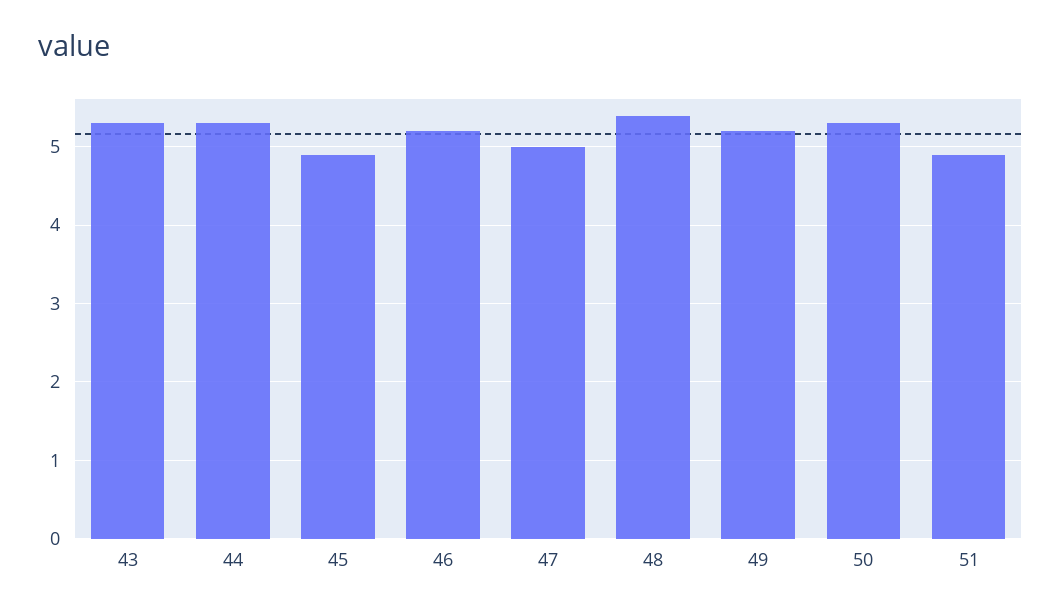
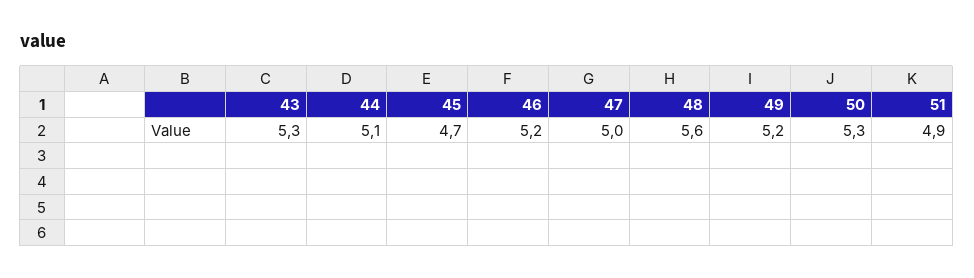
  {
    "43": 5.3,
-   "44": 5.3,
+   "44": 5.1,
-   "45": 4.9,
+   "45": 4.7,
    "46": 5.2,
    "47": 5,
-   "48": 5.4,
+   "48": 5.6,
    "49": 5.2,
    "50": 5.3,
    "51": 4.9
  }

